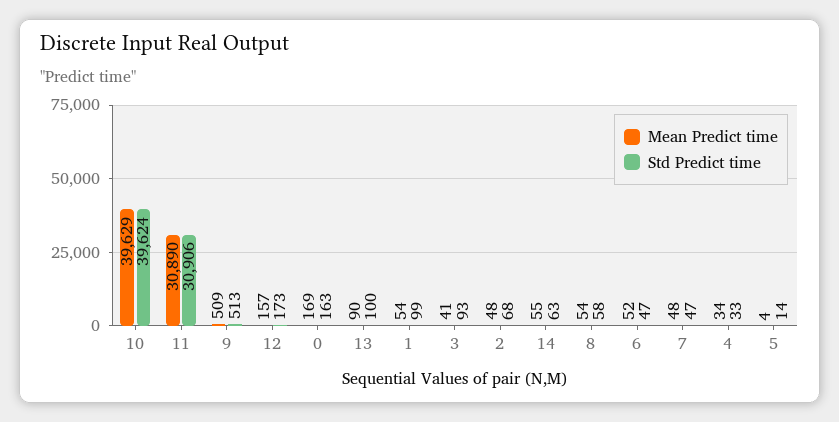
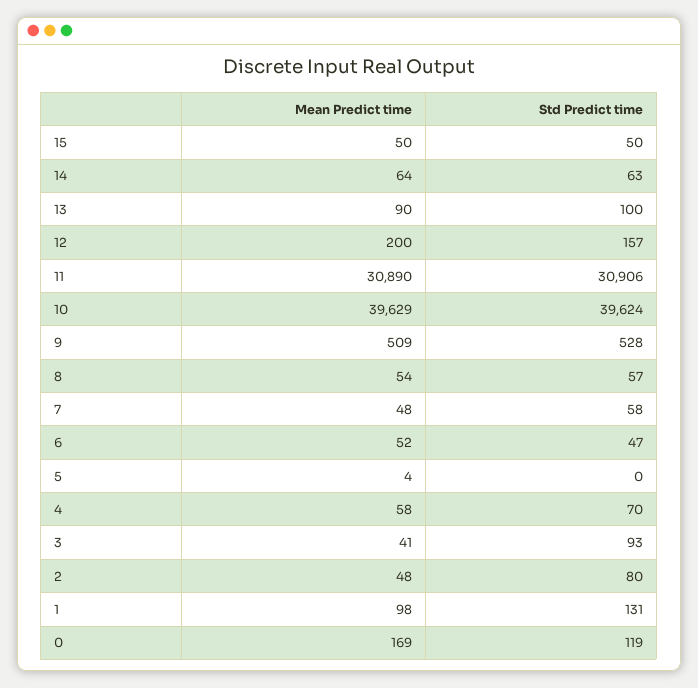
  {
    "Mean Predict time": {
      "10": 39629,
      "11": 30890,
      "9": 509,
-     "12": 157,
+     "12": 200,
      "0": 169,
      "13": 90,
-     "1": 54,
+     "1": 98,
      "3": 41,
      "2": 48,
-     "14": 55,
+     "14": 64,
      "8": 54,
      "6": 52,
      "7": 48,
-     "4": 34,
+     "4": 58,
-     "5": 4
+     "5": 4,
+     "15": 50
    },
    "Std Predict time": {
      "10": 39624,
      "11": 30906,
-     "9": 513,
+     "9": 528,
-     "12": 173,
+     "12": 157,
-     "0": 163,
+     "0": 119,
      "13": 100,
-     "1": 99,
+     "1": 131,
      "3": 93,
-     "2": 68,
+     "2": 80,
      "14": 63,
-     "8": 58,
+     "8": 57,
      "6": 47,
-     "7": 47,
+     "7": 58,
-     "4": 33,
+     "4": 70,
-     "5": 14
+     "5": 0,
+     "15": 50
    }
  }

